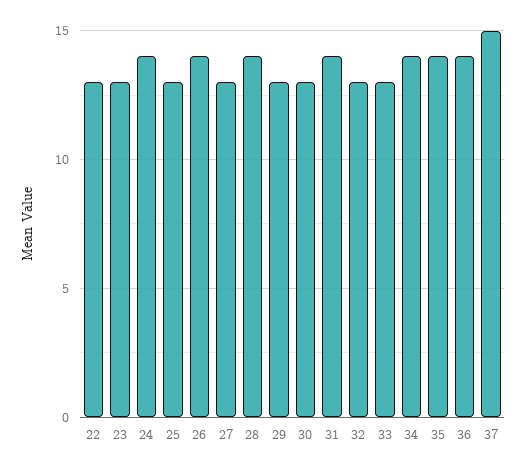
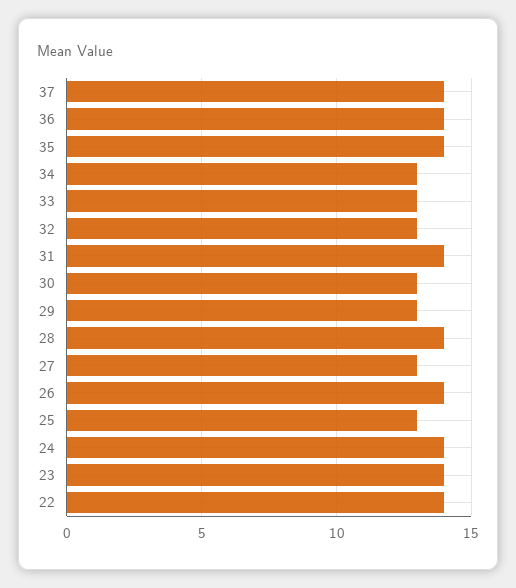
  {
-   "22": 13,
+   "22": 14,
-   "23": 13,
+   "23": 14,
    "24": 14,
    "25": 13,
    "26": 14,
    "27": 13,
    "28": 14,
    "29": 13,
    "30": 13,
    "31": 14,
    "32": 13,
    "33": 13,
-   "34": 14,
+   "34": 13,
    "35": 14,
    "36": 14,
-   "37": 15
+   "37": 14
  }

